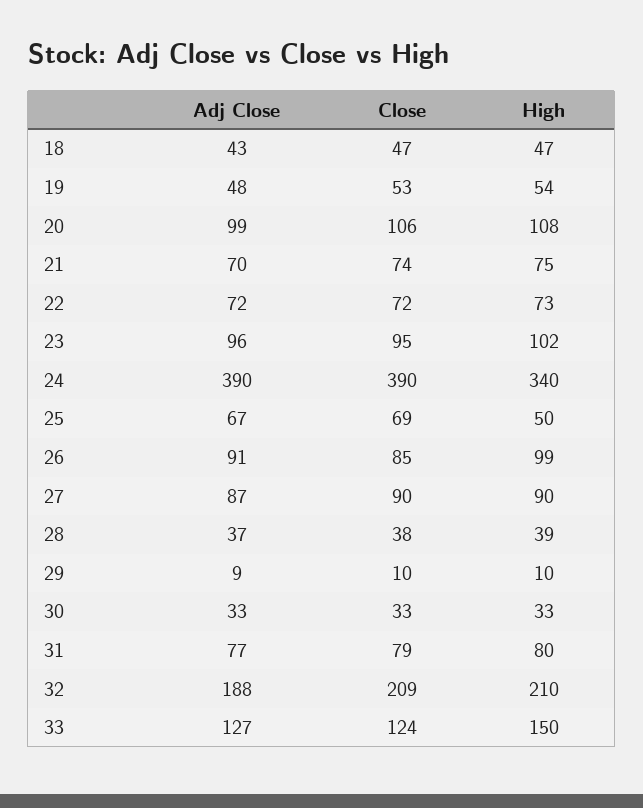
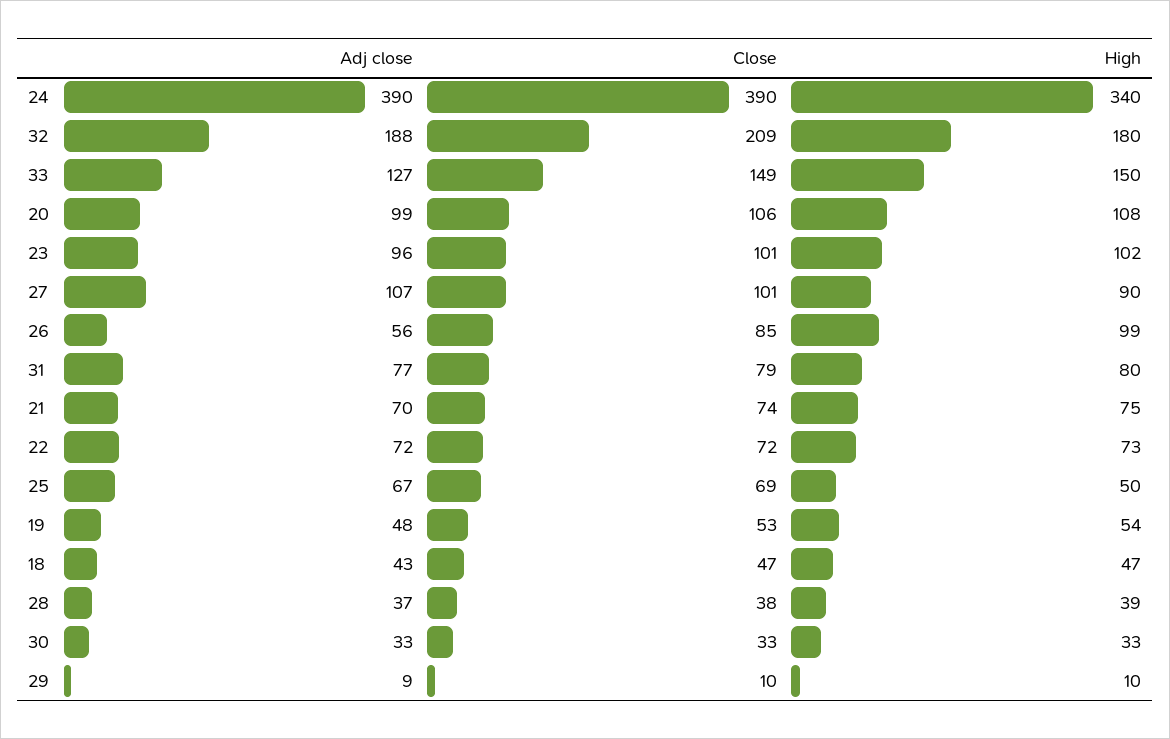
  {
    "Adj Close": {
      "18": 43,
      "19": 48,
      "20": 99,
      "21": 70,
      "22": 72,
      "23": 96,
      "24": 390,
      "25": 67,
-     "26": 91,
+     "26": 56,
-     "27": 87,
+     "27": 107,
      "28": 37,
      "29": 9,
      "30": 33,
      "31": 77,
      "32": 188,
      "33": 127
    },
    "Close": {
      "18": 47,
      "19": 53,
      "20": 106,
      "21": 74,
      "22": 72,
-     "23": 95,
+     "23": 101,
      "24": 390,
      "25": 69,
      "26": 85,
-     "27": 90,
+     "27": 101,
      "28": 38,
      "29": 10,
      "30": 33,
      "31": 79,
      "32": 209,
-     "33": 124
+     "33": 149
    },
    "High": {
      "18": 47,
      "19": 54,
      "20": 108,
      "21": 75,
      "22": 73,
      "23": 102,
      "24": 340,
      "25": 50,
      "26": 99,
      "27": 90,
      "28": 39,
      "29": 10,
      "30": 33,
      "31": 80,
-     "32": 210,
+     "32": 180,
      "33": 150
    }
  }

